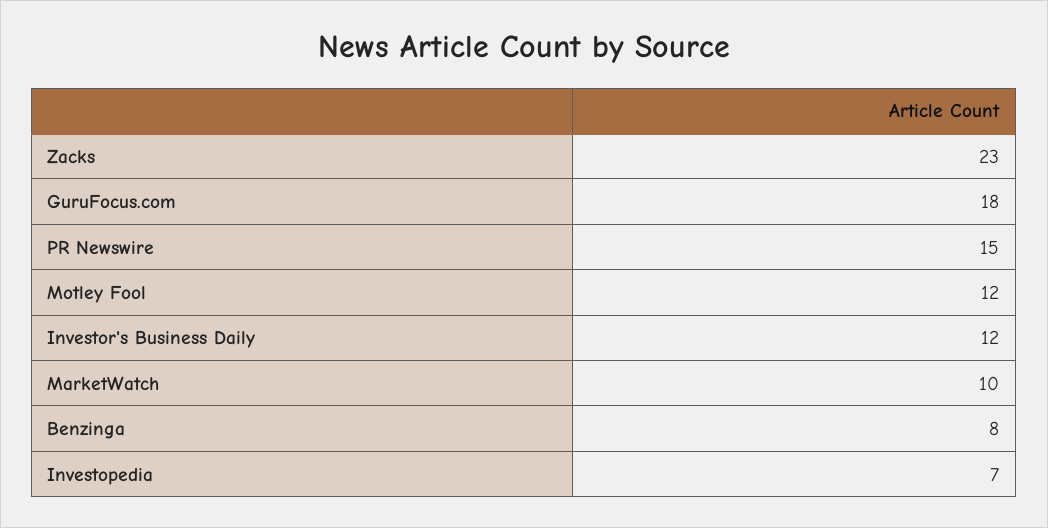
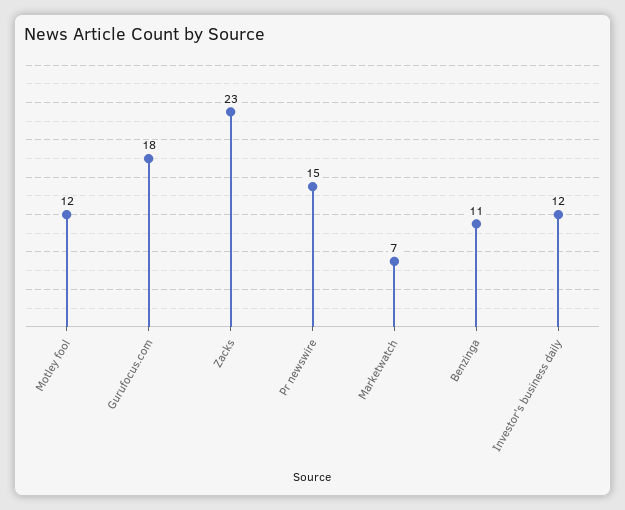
  {
    "Zacks": 23,
    "GuruFocus.com": 18,
    "PR Newswire": 15,
    "Motley Fool": 12,
    "Investor's Business Daily": 12,
-   "MarketWatch": 10,
+   "MarketWatch": 7,
-   "Benzinga": 8,
+   "Benzinga": 11
-   "Investopedia": 7
  }

